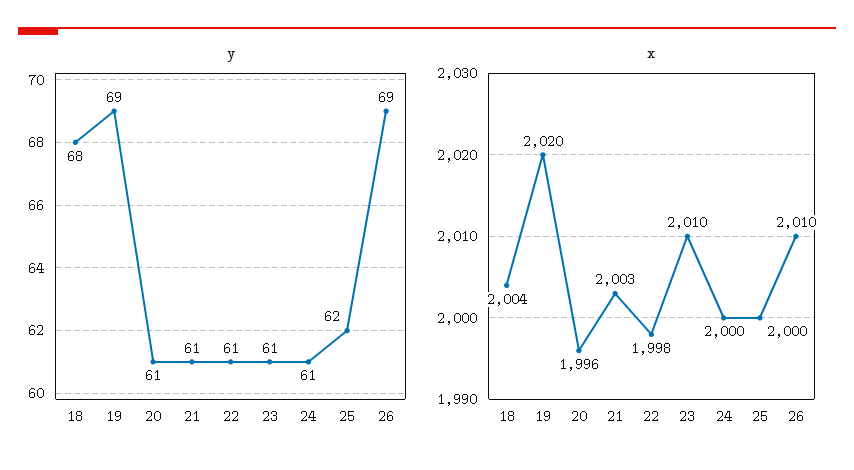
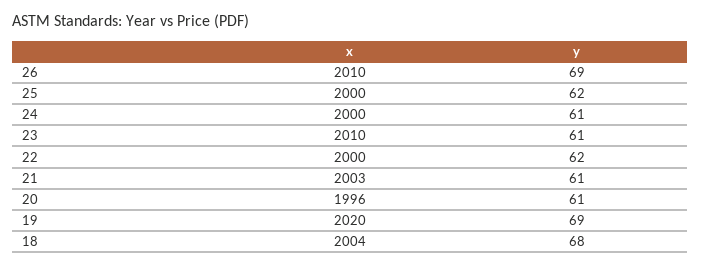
  {
    "y": {
      "18": 68,
      "19": 69,
      "20": 61,
      "21": 61,
-     "22": 61,
+     "22": 62,
      "23": 61,
      "24": 61,
      "25": 62,
      "26": 69
    },
    "x": {
      "18": 2004,
      "19": 2020,
      "20": 1996,
      "21": 2003,
-     "22": 1998,
+     "22": 2000,
      "23": 2010,
      "24": 2000,
      "25": 2000,
      "26": 2010
    }
  }

